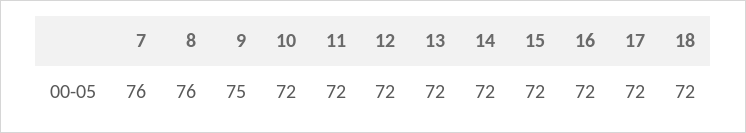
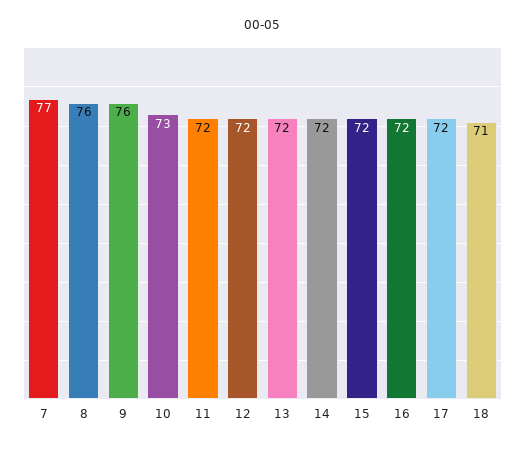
  {
-   "7": 76,
+   "7": 77,
    "8": 76,
-   "9": 75,
+   "9": 76,
-   "10": 72,
+   "10": 73,
    "11": 72,
    "12": 72,
    "13": 72,
    "14": 72,
    "15": 72,
    "16": 72,
    "17": 72,
-   "18": 72
+   "18": 71
  }

